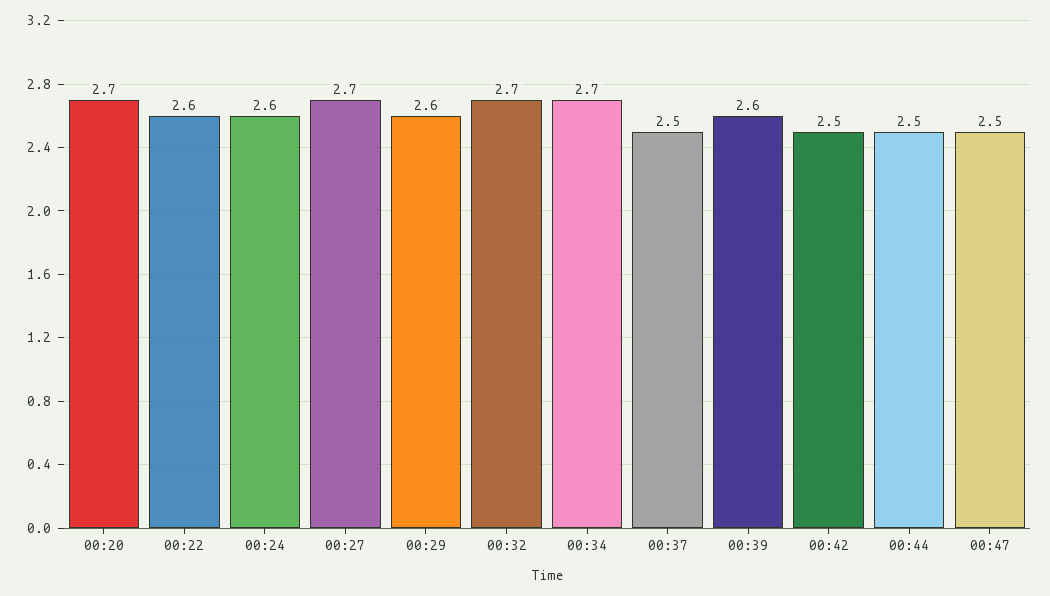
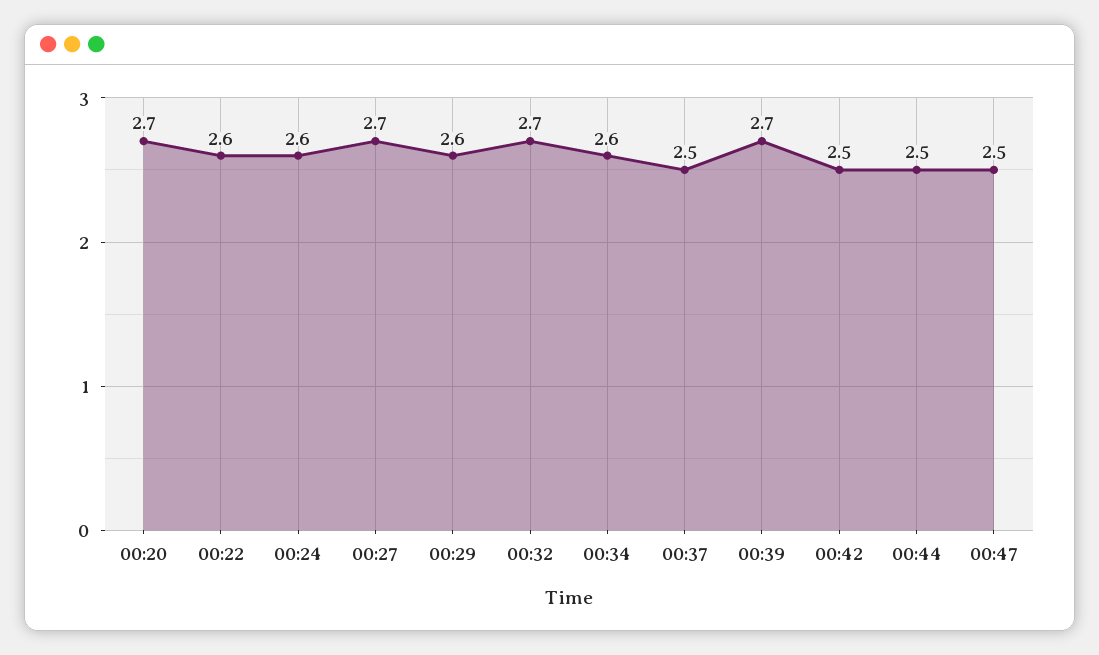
  {
    "00:20": 2.7,
    "00:22": 2.6,
    "00:24": 2.6,
    "00:27": 2.7,
    "00:29": 2.6,
    "00:32": 2.7,
-   "00:34": 2.7,
+   "00:34": 2.6,
    "00:37": 2.5,
-   "00:39": 2.6,
+   "00:39": 2.7,
    "00:42": 2.5,
    "00:44": 2.5,
    "00:47": 2.5
  }

